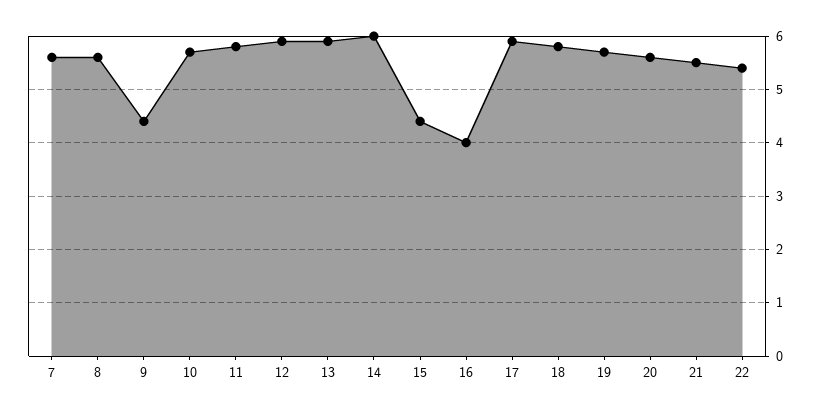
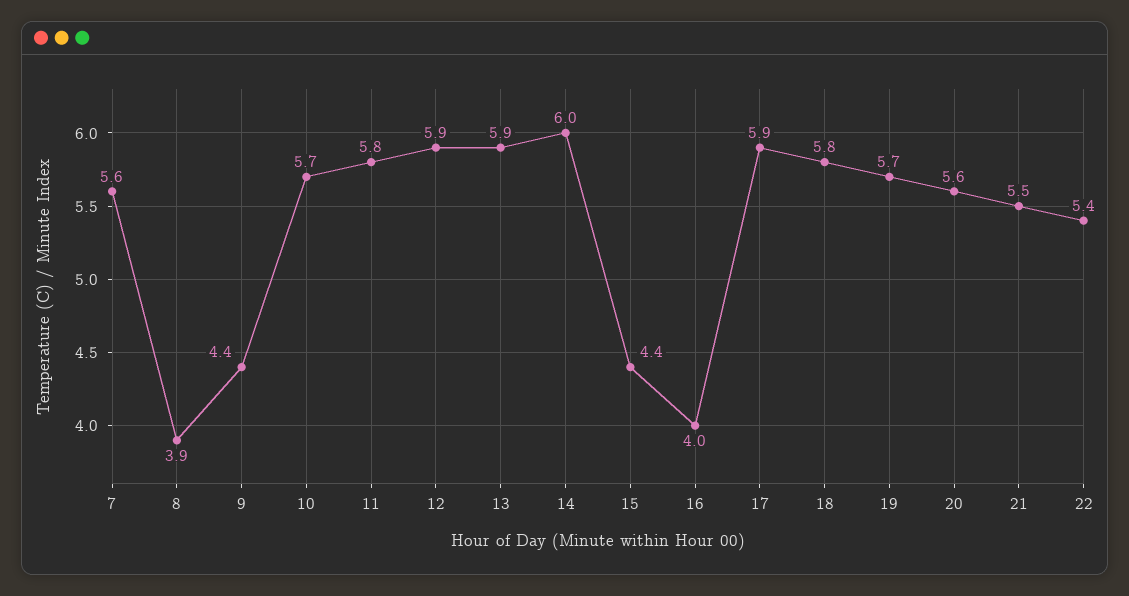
  {
    "7": 5.6,
-   "8": 5.5,
+   "8": 3.9,
    "9": 4.4,
    "10": 5.7,
    "11": 5.8,
    "12": 5.9,
    "13": 5.9,
    "14": 6,
    "15": 4.4,
    "16": 4,
    "17": 5.9,
    "18": 5.8,
    "19": 5.7,
    "20": 5.6,
    "21": 5.5,
    "22": 5.4
  }

